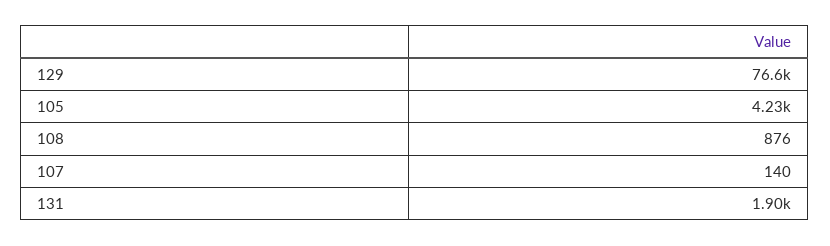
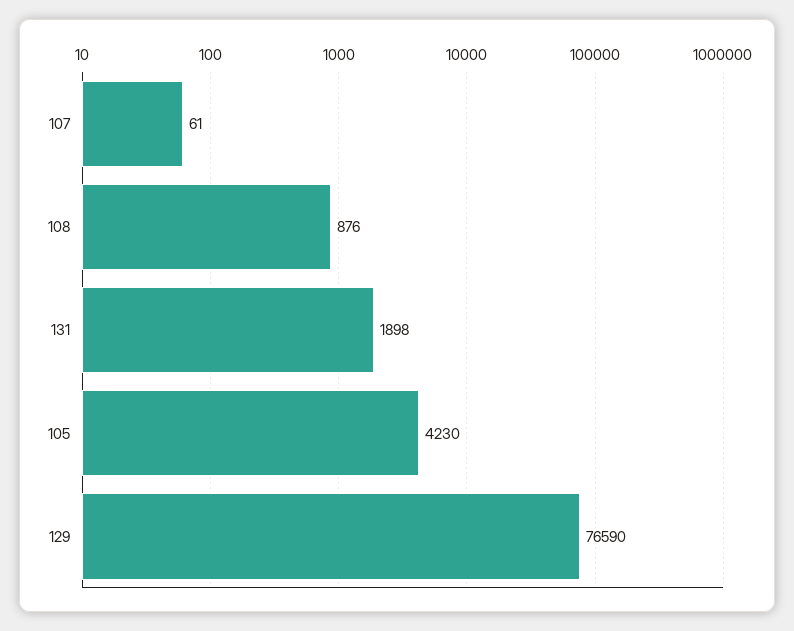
  {
    "129": 76590,
    "105": 4230,
    "108": 876,
-   "107": 140,
+   "107": 61,
    "131": 1898
  }

